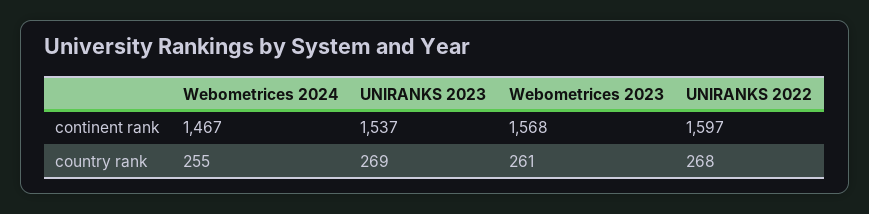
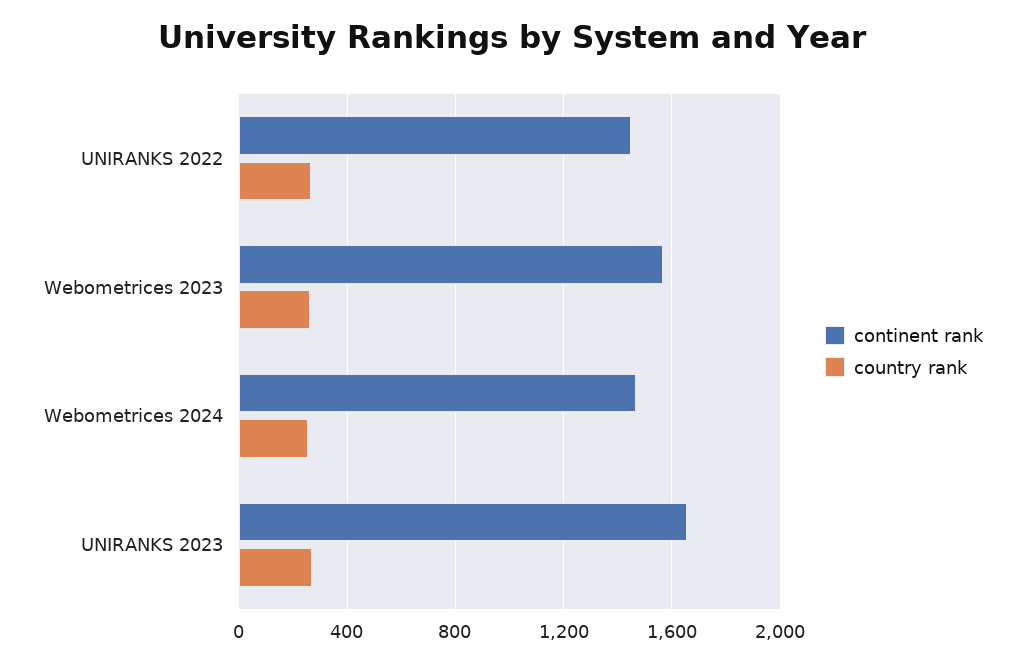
  {
    "continent rank": {
      "Webometrices 2024": 1467,
-     "UNIRANKS 2023": 1537,
+     "UNIRANKS 2023": 1650,
      "Webometrices 2023": 1568,
-     "UNIRANKS 2022": 1597
+     "UNIRANKS 2022": 1450
    },
    "country rank": {
      "Webometrices 2024": 255,
      "UNIRANKS 2023": 269,
      "Webometrices 2023": 261,
      "UNIRANKS 2022": 268
    }
  }

